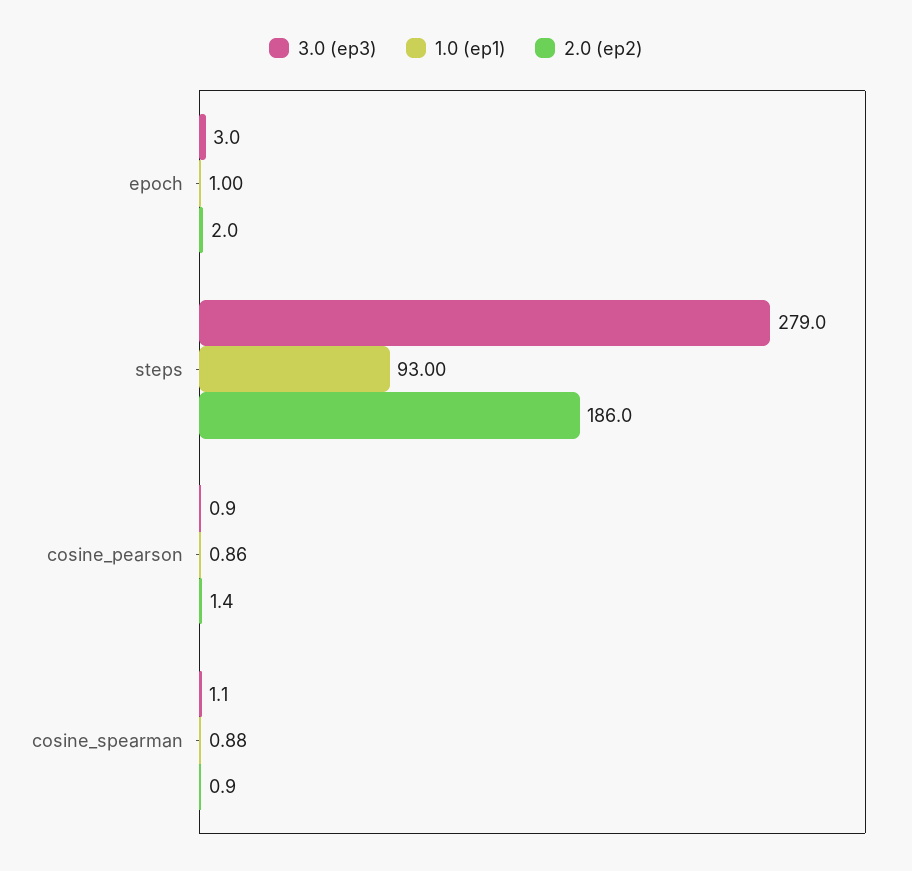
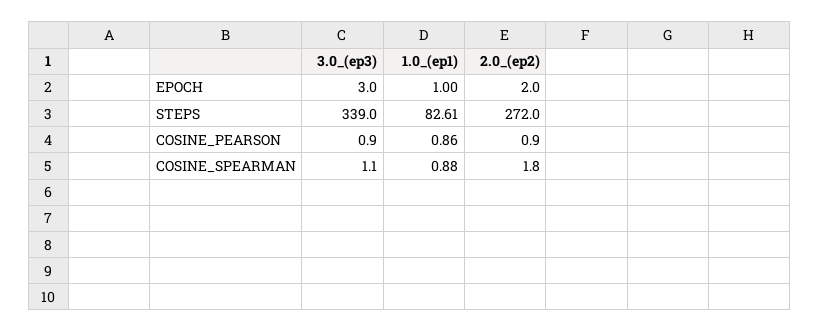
  {
    "3.0 (ep3)": {
      "epoch": 3,
-     "steps": 279,
+     "steps": 339,
      "cosine_pearson": 0.9,
      "cosine_spearman": 1.1
    },
    "1.0 (ep1)": {
      "epoch": 1,
-     "steps": 93,
+     "steps": 82.61,
      "cosine_pearson": 0.86,
      "cosine_spearman": 0.88
    },
    "2.0 (ep2)": {
      "epoch": 2,
-     "steps": 186,
+     "steps": 272,
-     "cosine_pearson": 1.4,
+     "cosine_pearson": 0.9,
-     "cosine_spearman": 0.9
+     "cosine_spearman": 1.8
    }
  }

